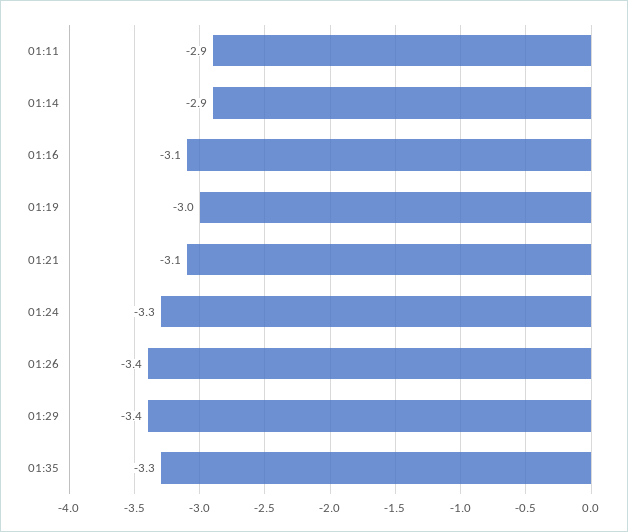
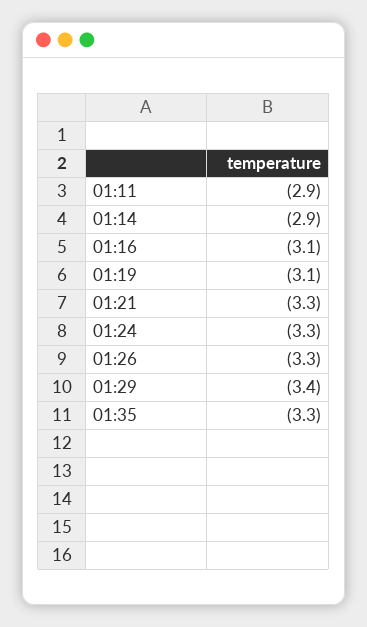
  {
    "01:11": -2.9,
    "01:14": -2.9,
    "01:16": -3.1,
-   "01:19": -3,
+   "01:19": -3.1,
-   "01:21": -3.1,
+   "01:21": -3.3,
    "01:24": -3.3,
-   "01:26": -3.4,
+   "01:26": -3.3,
    "01:29": -3.4,
    "01:35": -3.3
  }

